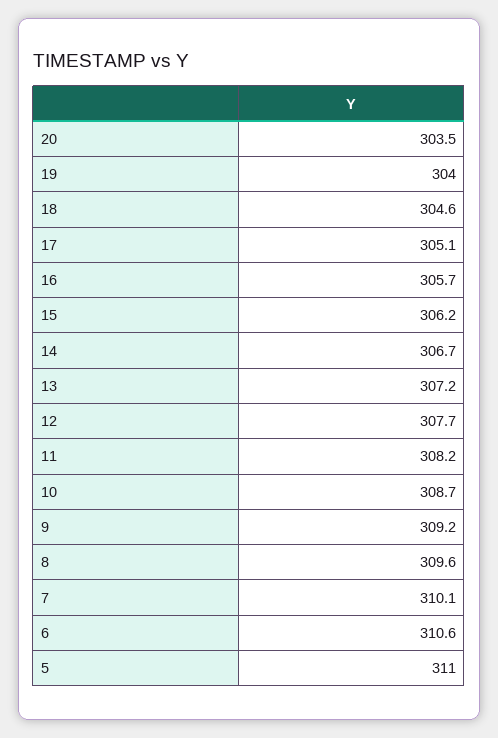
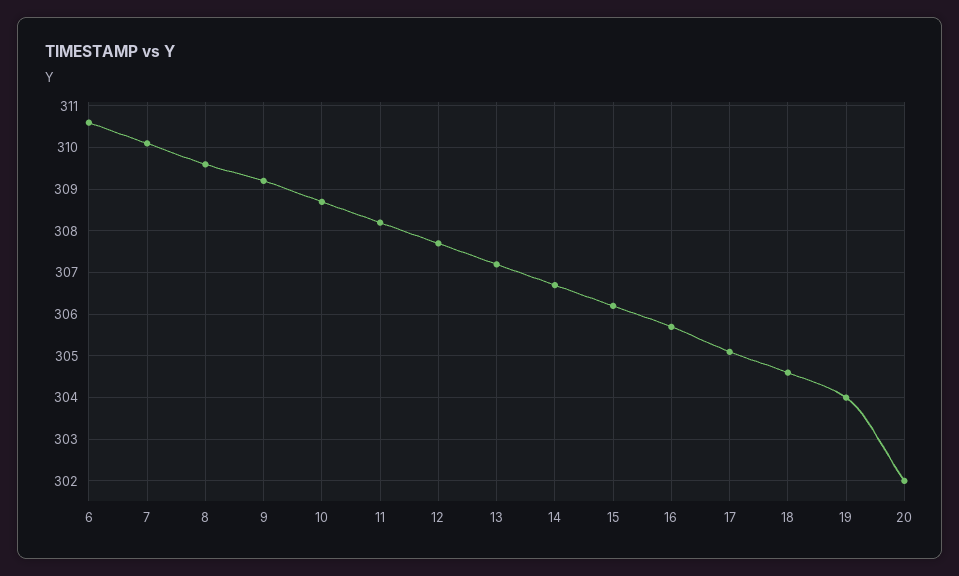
  {
-   "20": 303.5,
+   "20": 302,
    "19": 304,
    "18": 304.6,
    "17": 305.1,
    "16": 305.7,
    "15": 306.2,
    "14": 306.7,
    "13": 307.2,
    "12": 307.7,
    "11": 308.2,
    "10": 308.7,
    "9": 309.2,
    "8": 309.6,
    "7": 310.1,
-   "6": 310.6,
+   "6": 310.6
-   "5": 311
  }

